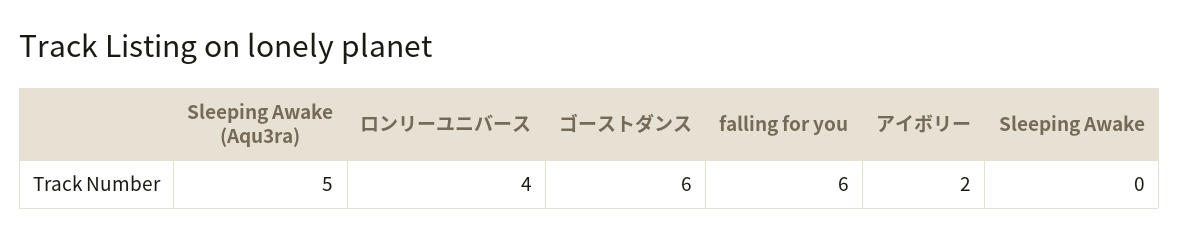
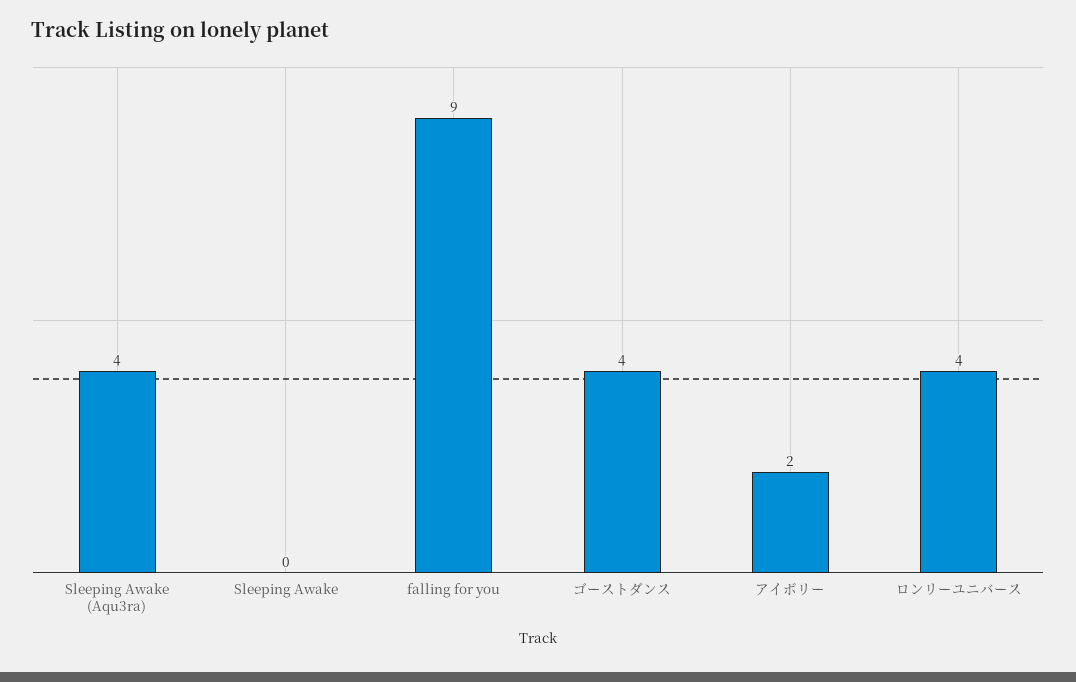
  {
-   "Sleeping Awake (Aqu3ra)": 5,
+   "Sleeping Awake (Aqu3ra)": 4,
    "ロンリーユニバース": 4,
-   "ゴーストダンス": 6,
+   "ゴーストダンス": 4,
-   "falling for you": 6,
+   "falling for you": 9,
    "アイボリー": 2,
    "Sleeping Awake": 0
  }

